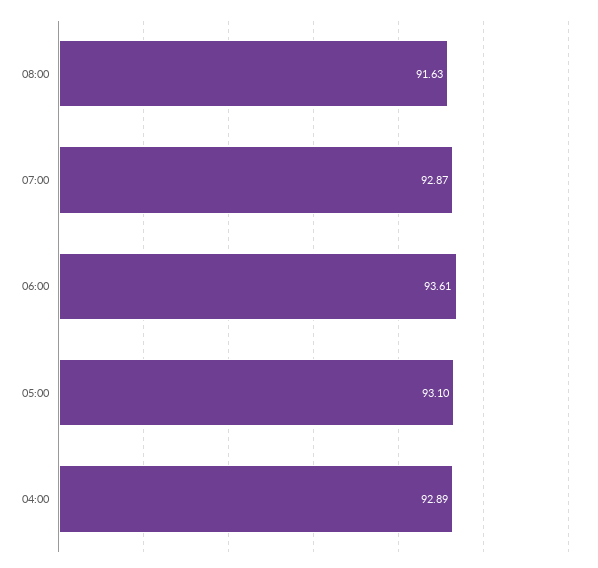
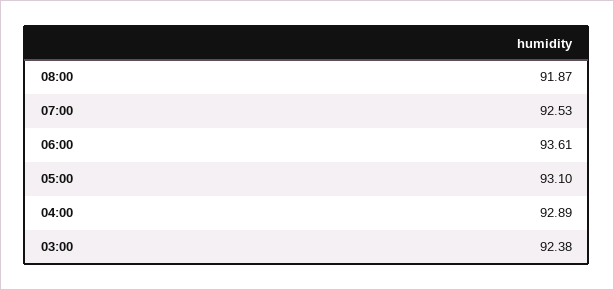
  {
-   "08:00": 91.63,
+   "08:00": 91.87,
-   "07:00": 92.87,
+   "07:00": 92.53,
    "06:00": 93.61,
    "05:00": 93.1,
-   "04:00": 92.89
+   "04:00": 92.89,
+   "03:00": 92.38
  }

